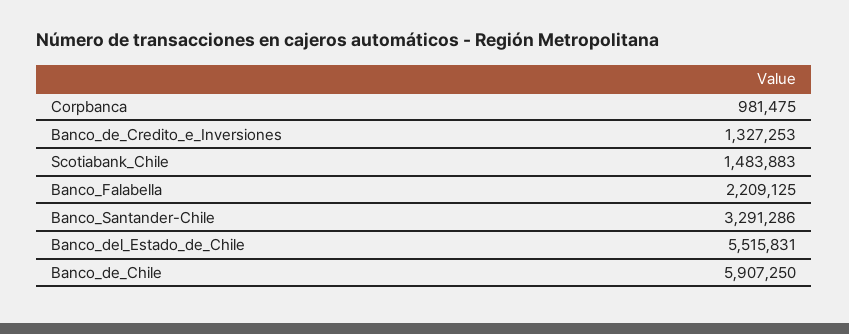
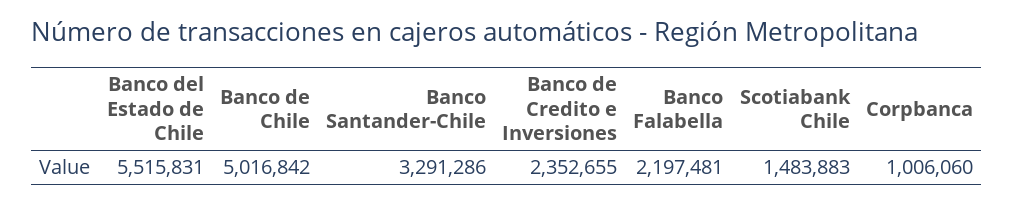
  {
-   "Corpbanca": 981475,
+   "Corpbanca": 1006060,
-   "Banco_de_Credito_e_Inversiones": 1327253,
+   "Banco_de_Credito_e_Inversiones": 2352655,
    "Scotiabank_Chile": 1483883,
-   "Banco_Falabella": 2209125,
+   "Banco_Falabella": 2197481,
    "Banco_Santander-Chile": 3291286,
    "Banco_del_Estado_de_Chile": 5515831,
-   "Banco_de_Chile": 5907250
+   "Banco_de_Chile": 5016842
  }

